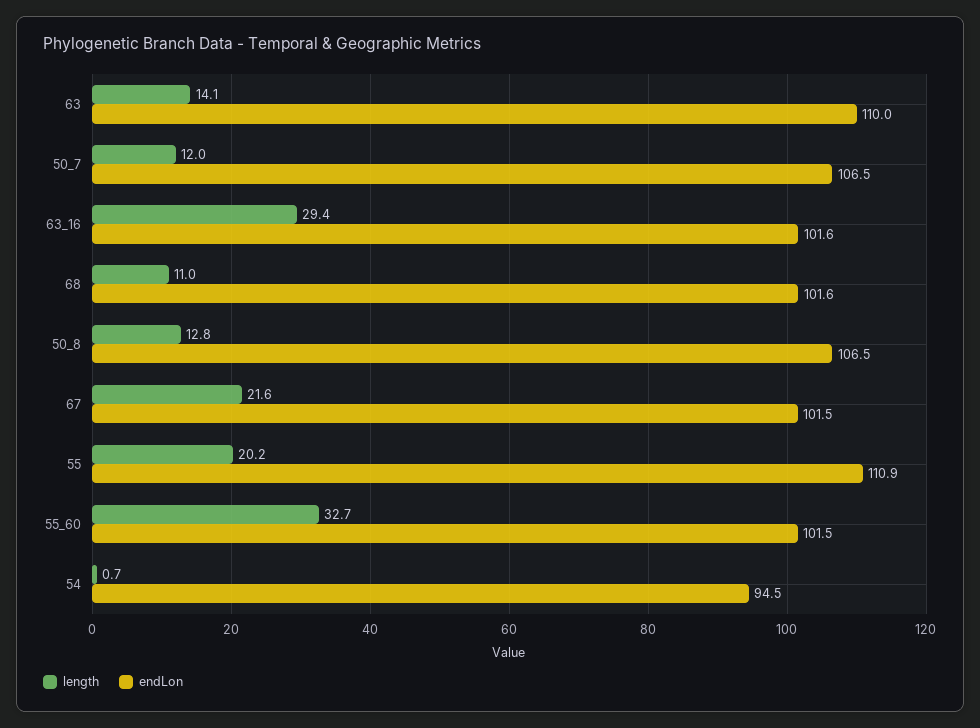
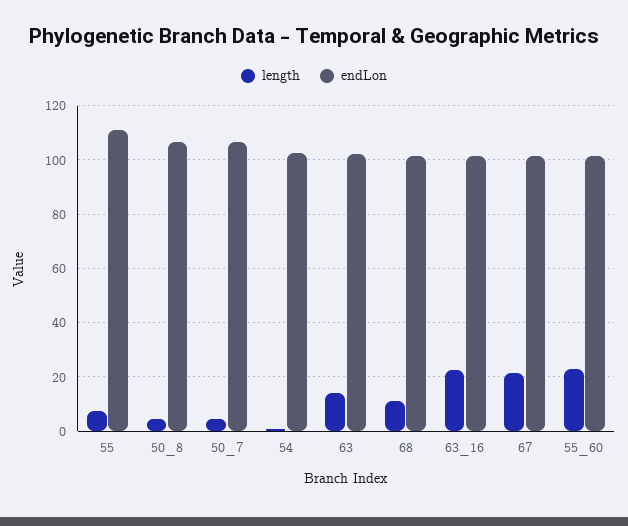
  {
    "length": {
      "63": 14.1,
-     "50_7": 12,
+     "50_7": 5,
-     "63_16": 29.4,
+     "63_16": 22.5,
      "68": 11,
-     "50_8": 12.8,
+     "50_8": 5,
      "67": 21.6,
-     "55": 20.2,
+     "55": 7.5,
-     "55_60": 32.7,
+     "55_60": 22.5,
      "54": 0.7
    },
    "endLon": {
-     "63": 110,
+     "63": 102.5,
      "50_7": 106.5,
      "63_16": 101.6,
      "68": 101.6,
      "50_8": 106.5,
      "67": 101.5,
      "55": 110.9,
      "55_60": 101.5,
-     "54": 94.5
+     "54": 102.5
    }
  }

